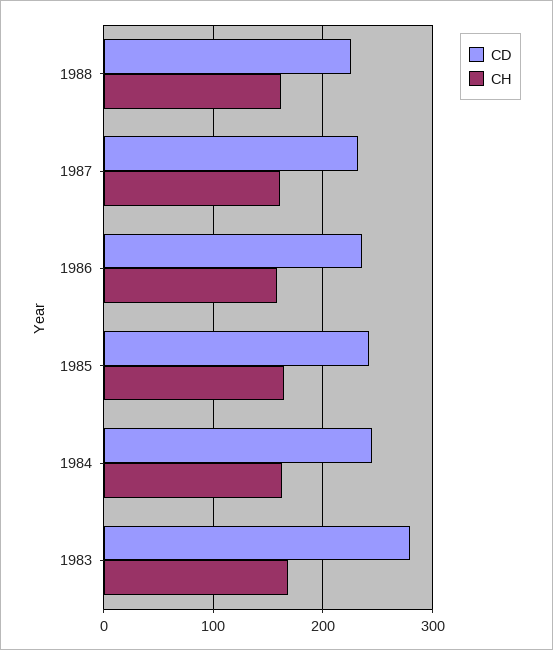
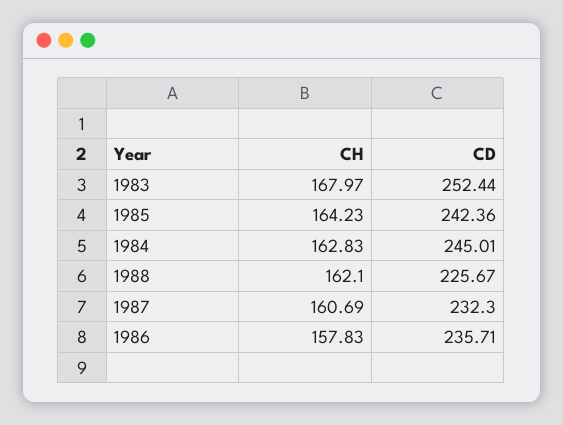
  {
    "CD": {
      "1988": 225.67,
      "1987": 232.3,
      "1986": 235.71,
      "1985": 242.36,
      "1984": 245.01,
-     "1983": 280
+     "1983": 252.44
    },
    "CH": {
      "1988": 162.1,
      "1987": 160.69,
      "1986": 157.83,
      "1985": 164.23,
      "1984": 162.83,
      "1983": 167.97
    }
  }

